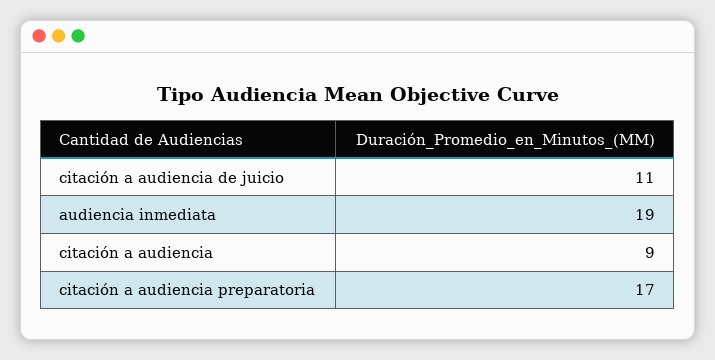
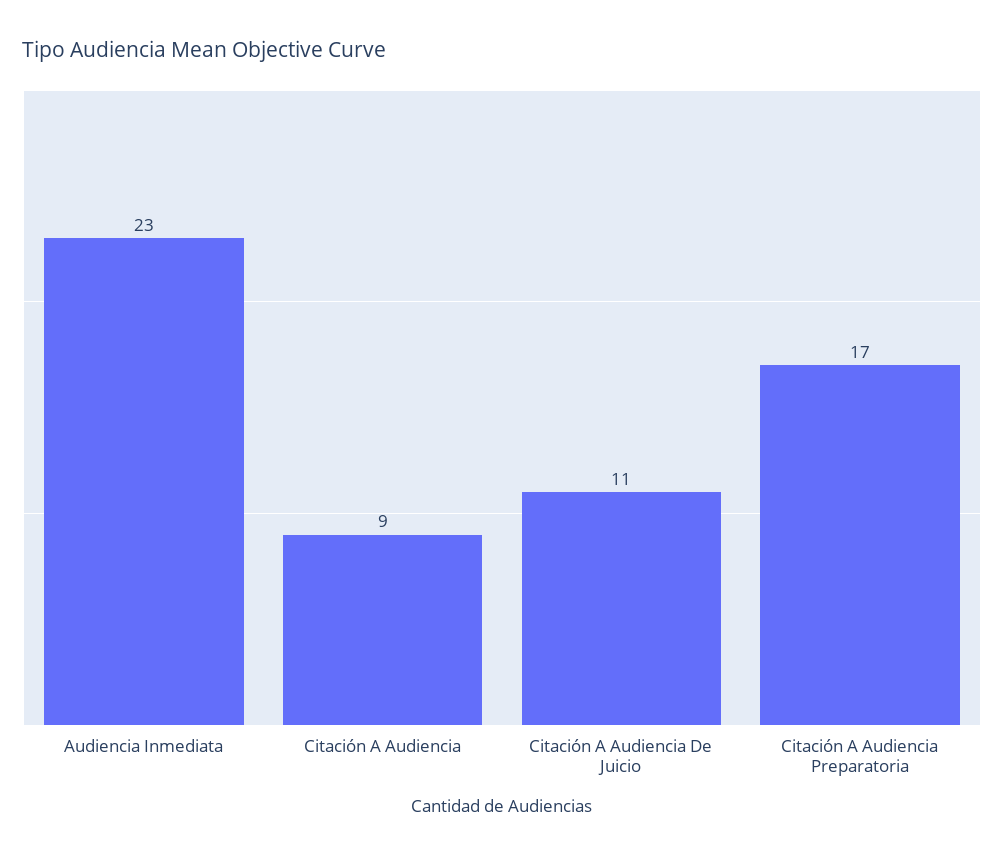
  {
    "citación a audiencia de juicio": 11,
-   "audiencia inmediata": 19,
+   "audiencia inmediata": 23,
    "citación a audiencia": 9,
    "citación a audiencia preparatoria": 17
  }

